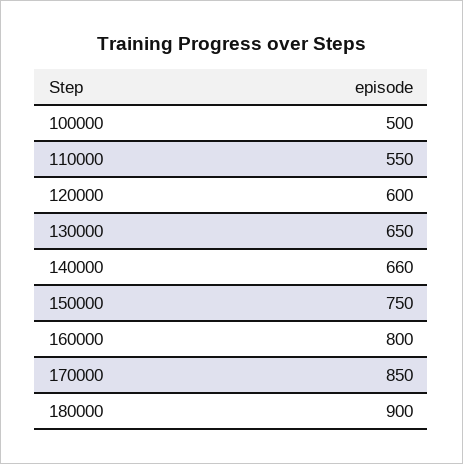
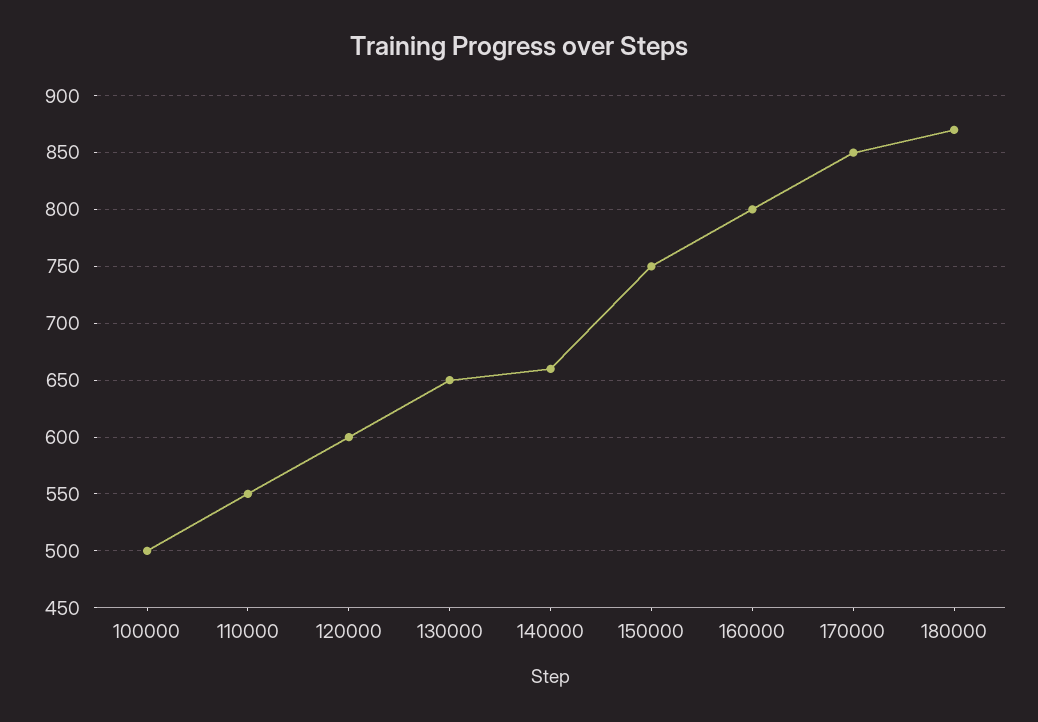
  {
    "100000": 500,
    "110000": 550,
    "120000": 600,
    "130000": 650,
    "140000": 660,
    "150000": 750,
    "160000": 800,
    "170000": 850,
-   "180000": 900
+   "180000": 870
  }

